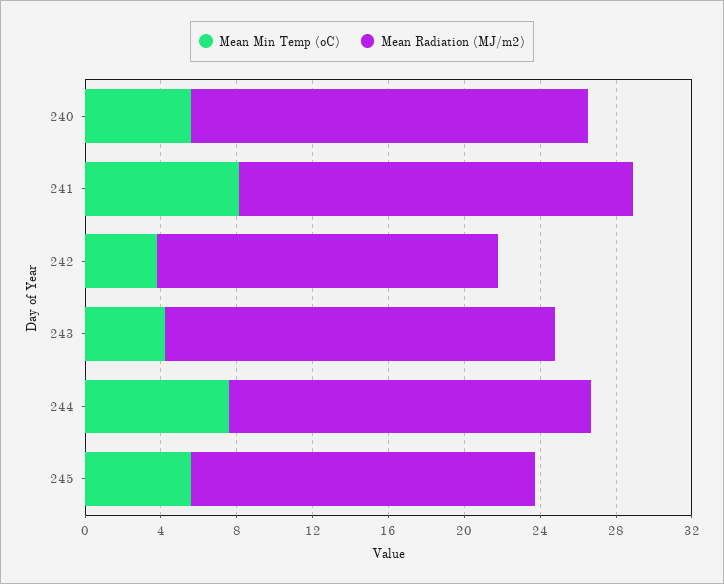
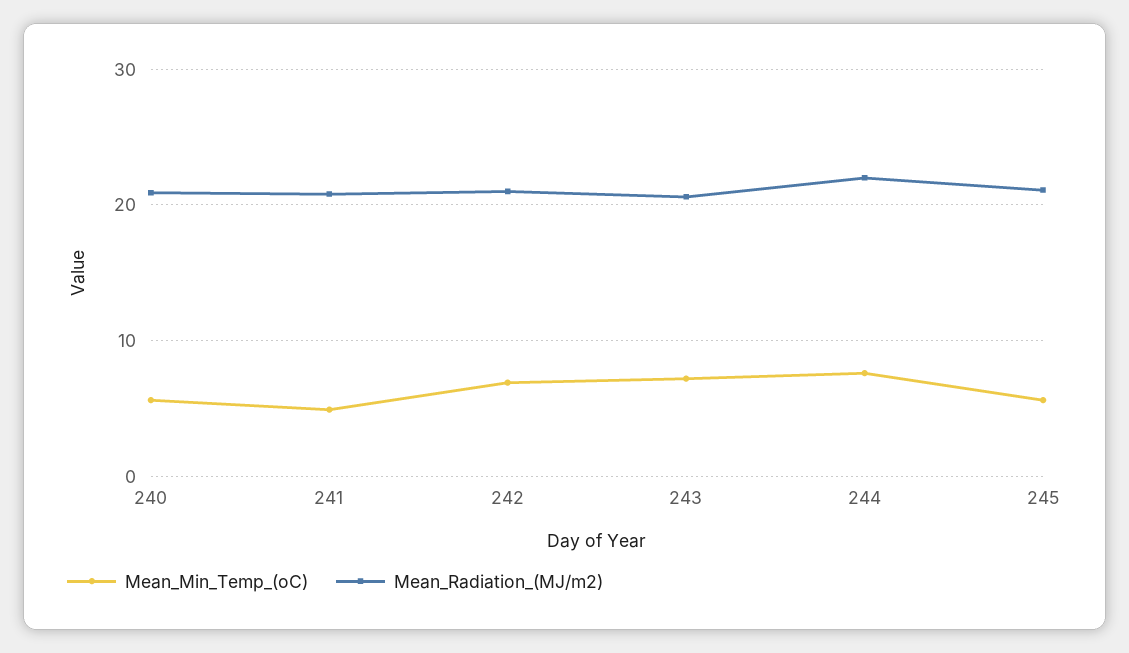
  {
    "Mean Min Temp (oC)": {
      "240": 6,
-     "241": 8,
+     "241": 5,
-     "242": 4,
+     "242": 7,
-     "243": 4,
+     "243": 7,
      "244": 8,
      "245": 6
    },
    "Mean Radiation (MJ/m2)": {
      "240": 21,
      "241": 21,
-     "242": 18,
+     "242": 21,
      "243": 21,
-     "244": 19,
+     "244": 22,
-     "245": 18
+     "245": 21
    }
  }

